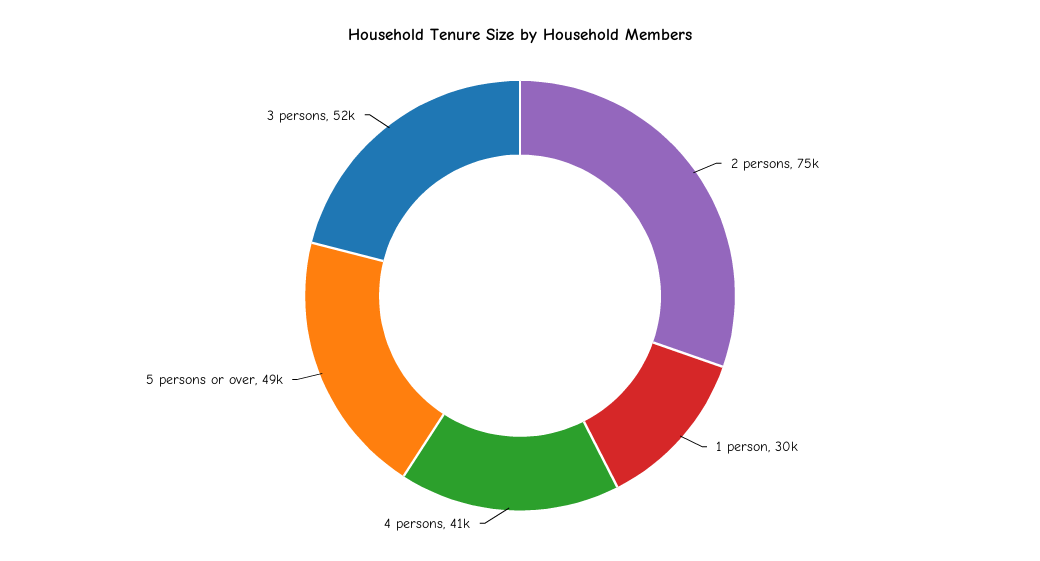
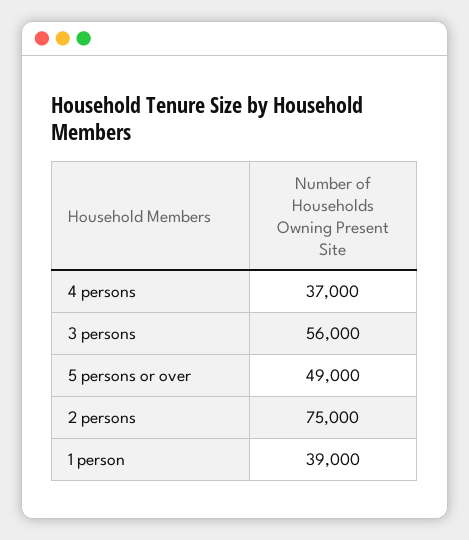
  {
    "2 persons": 75000,
-   "1 person": 30000,
+   "1 person": 39000,
-   "4 persons": 41000,
+   "4 persons": 37000,
    "5 persons or over": 49000,
-   "3 persons": 52000
+   "3 persons": 56000
  }

